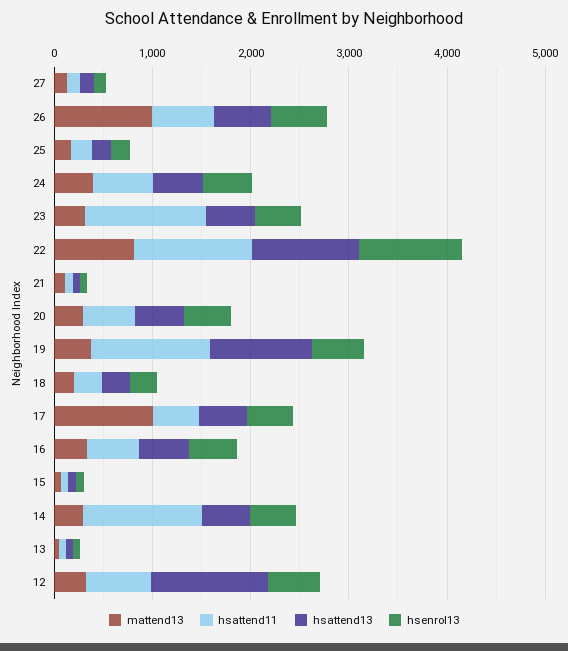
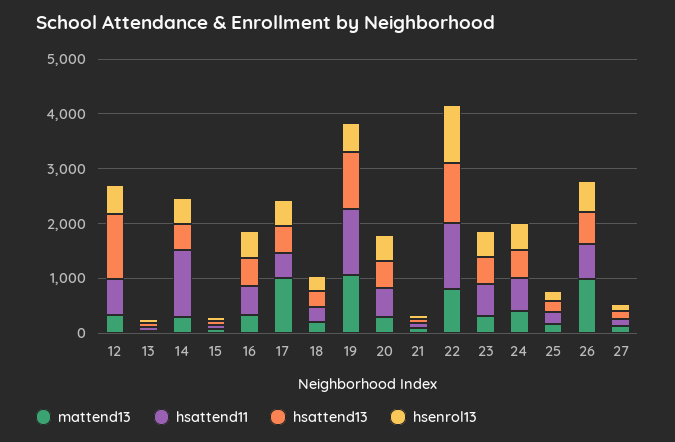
  {
    "mattend13": {
      "27": 200,
      "26": 1000,
      "25": 200,
      "24": 400,
      "23": 400,
      "22": 800,
      "21": 200,
      "20": 200,
-     "19": 400,
+     "19": 1000,
      "18": 200,
      "17": 1000,
      "16": 400,
      "15": 0,
      "14": 200,
      "13": 0,
      "12": 400
    },
    "hsattend11": {
      "27": 200,
      "26": 600,
      "25": 200,
      "24": 600,
-     "23": 1200,
+     "23": 600,
      "22": 1200,
      "21": 0,
      "20": 600,
      "19": 1200,
      "18": 200,
      "17": 400,
      "16": 600,
      "15": 0,
      "14": 1200,
      "13": 0,
      "12": 600
    },
    "hsattend13": {
      "27": 200,
      "26": 600,
      "25": 200,
      "24": 600,
      "23": 400,
      "22": 1000,
      "21": 0,
      "20": 600,
      "19": 1000,
      "18": 200,
      "17": 400,
      "16": 600,
      "15": 0,
      "14": 400,
      "13": 0,
      "12": 1200
    },
    "hsenrol13": {
      "27": 200,
      "26": 600,
      "25": 200,
      "24": 400,
      "23": 400,
      "22": 1000,
      "21": 0,
      "20": 400,
      "19": 600,
      "18": 200,
      "17": 400,
      "16": 400,
      "15": 0,
      "14": 400,
      "13": 0,
      "12": 600
    }
  }

